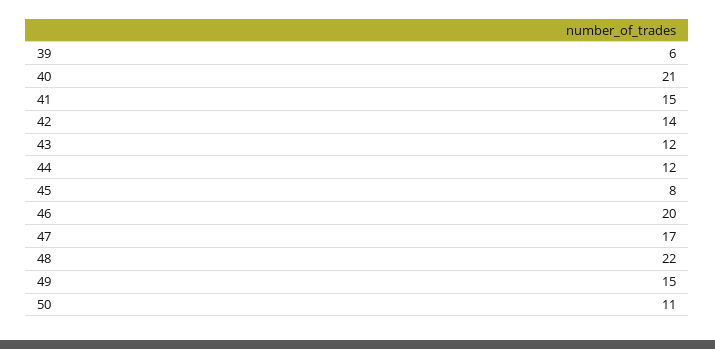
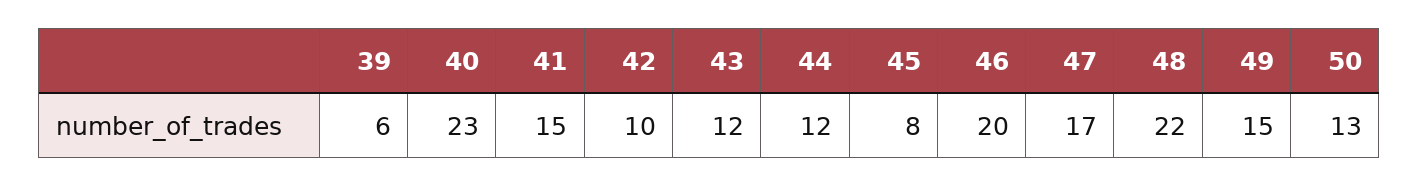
  {
    "39": 6,
-   "40": 21,
+   "40": 23,
    "41": 15,
-   "42": 14,
+   "42": 10,
    "43": 12,
    "44": 12,
    "45": 8,
    "46": 20,
    "47": 17,
    "48": 22,
    "49": 15,
-   "50": 11
+   "50": 13
  }

